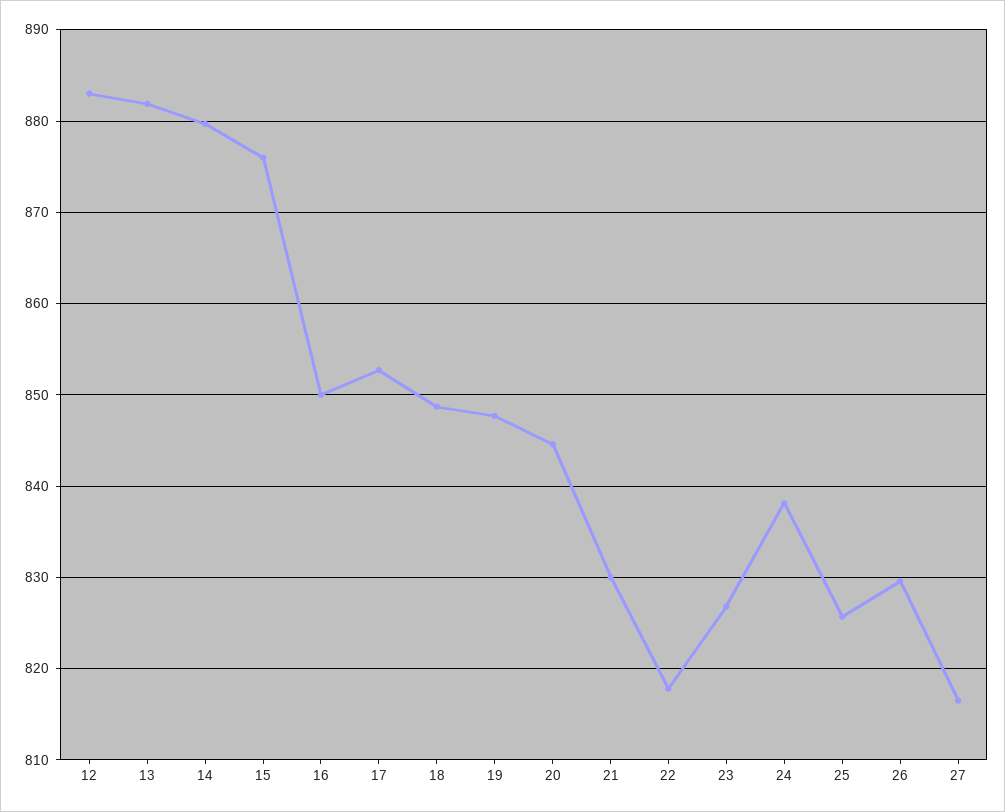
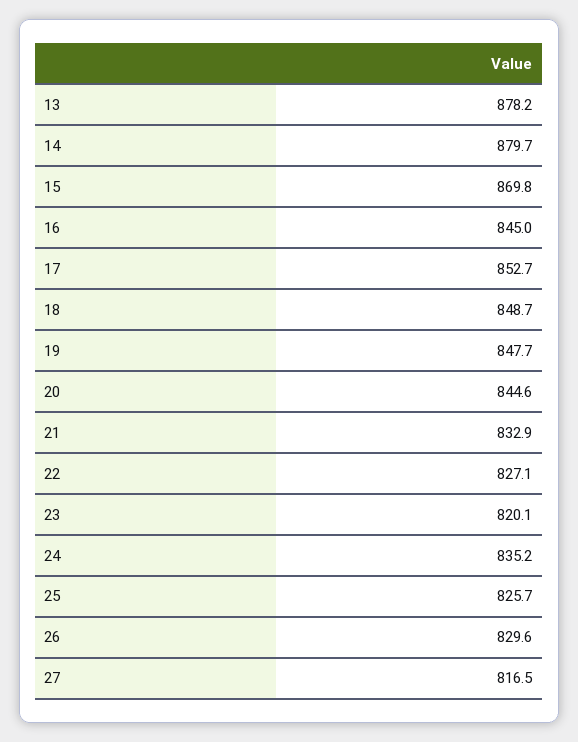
  {
-   "12": 883,
-   "13": 882,
+   "13": 878.2,
    "14": 879.7,
-   "15": 876,
+   "15": 869.8,
-   "16": 850,
+   "16": 845,
    "17": 852.7,
    "18": 848.7,
    "19": 847.7,
    "20": 844.6,
-   "21": 830,
+   "21": 832.9,
-   "22": 818,
+   "22": 827.1,
-   "23": 827,
+   "23": 820.1,
-   "24": 838,
+   "24": 835.2,
    "25": 825.7,
    "26": 829.6,
    "27": 816.5
  }

